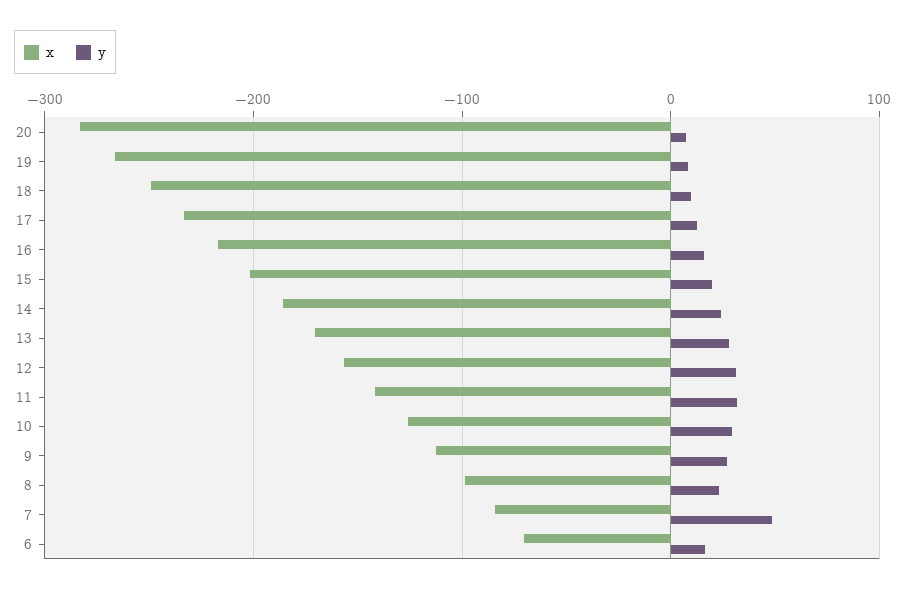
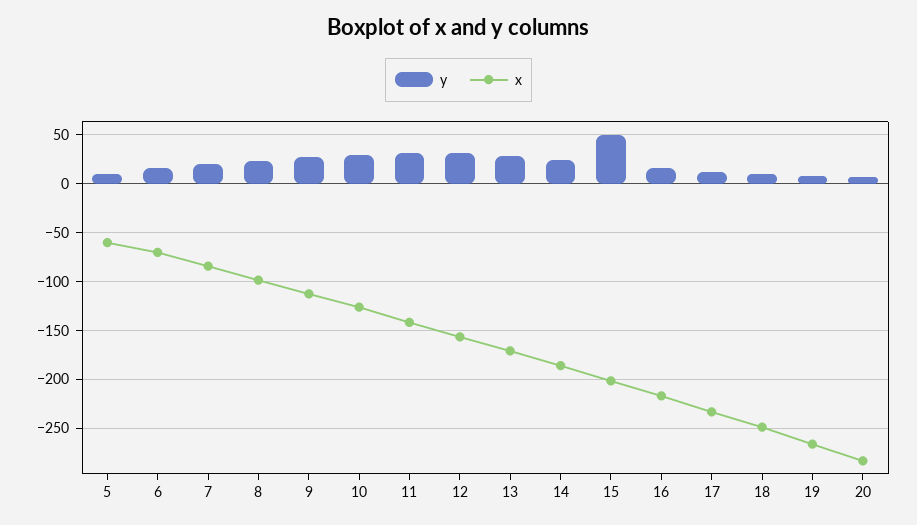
  {
    "x": {
      "20": -280,
      "19": -270,
      "18": -250,
      "17": -230,
      "16": -220,
      "15": -200,
      "14": -190,
      "13": -170,
      "12": -160,
      "11": -140,
      "10": -130,
      "9": -110,
      "8": -100,
      "7": -80,
-     "6": -70
+     "6": -70,
+     "5": -60
    },
    "y": {
      "20": 10,
      "19": 10,
      "18": 10,
      "17": 10,
      "16": 20,
-     "15": 20,
+     "15": 50,
      "14": 20,
      "13": 30,
      "12": 30,
      "11": 30,
      "10": 30,
      "9": 30,
      "8": 20,
-     "7": 50,
+     "7": 20,
-     "6": 20
+     "6": 20,
+     "5": 10
    }
  }

